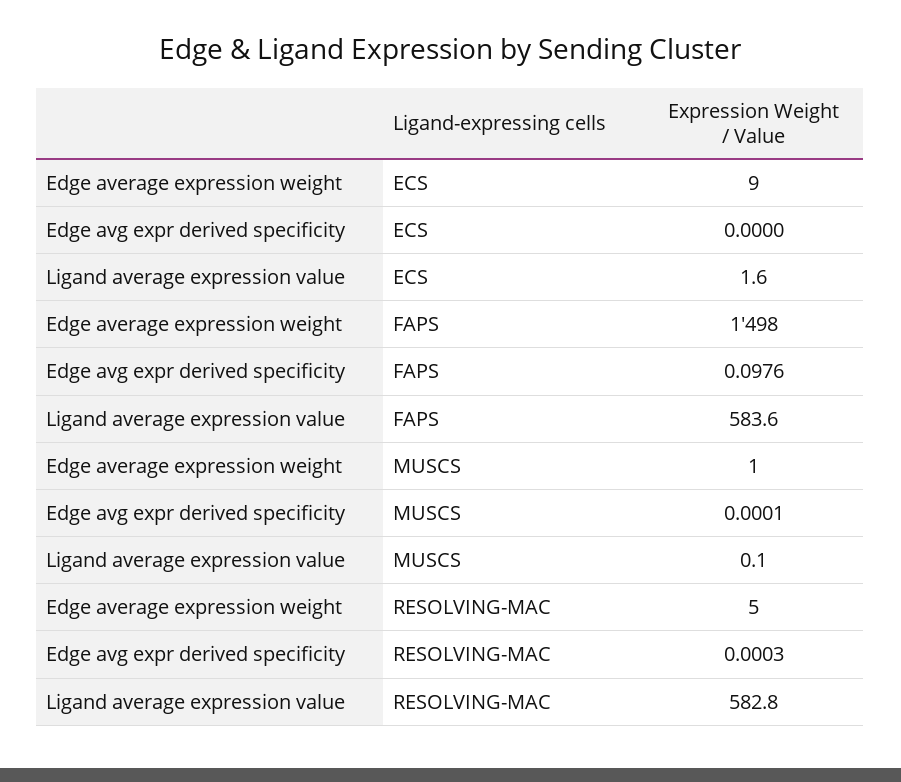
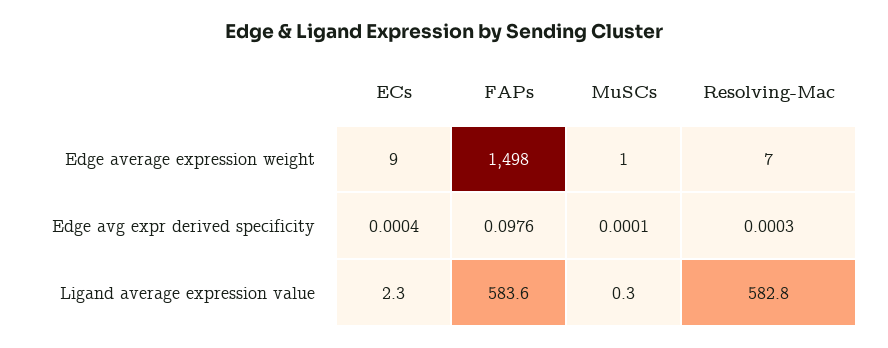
  {
    "Edge average expression weight": {
      "ECS": 9,
      "FAPS": 1498,
      "MUSCS": 1,
-     "RESOLVING-MAC": 5
+     "RESOLVING-MAC": 7
    },
    "Edge avg expr derived specificity": {
-     "ECS": 0,
+     "ECS": 0.0004,
      "FAPS": 0.0976,
      "MUSCS": 0.0001,
      "RESOLVING-MAC": 0.0003
    },
    "Ligand average expression value": {
-     "ECS": 1.6,
+     "ECS": 2.3,
      "FAPS": 583.6,
-     "MUSCS": 0.1,
+     "MUSCS": 0.3,
      "RESOLVING-MAC": 582.8
    }
  }

